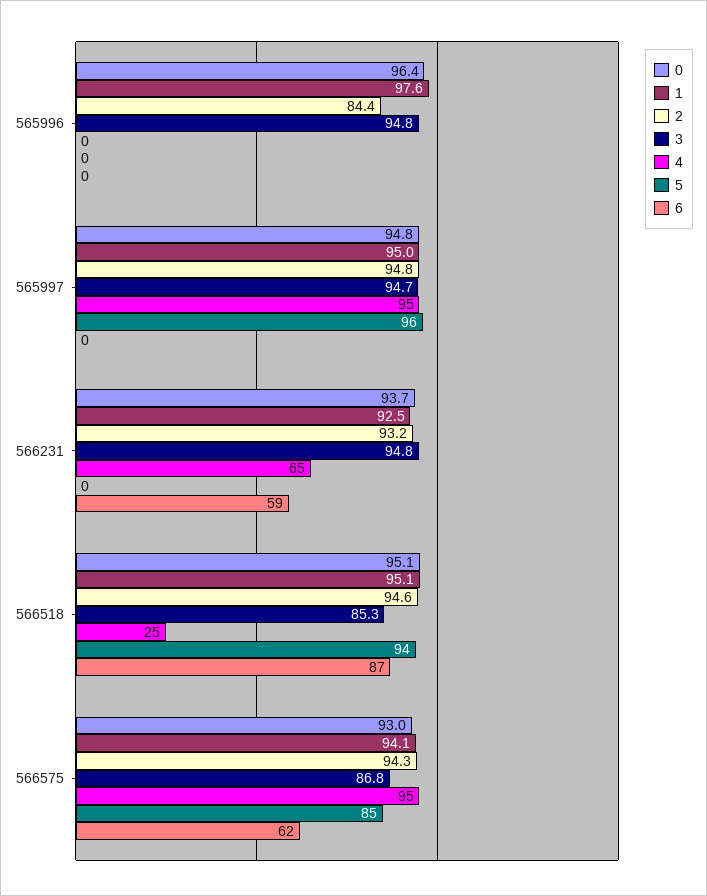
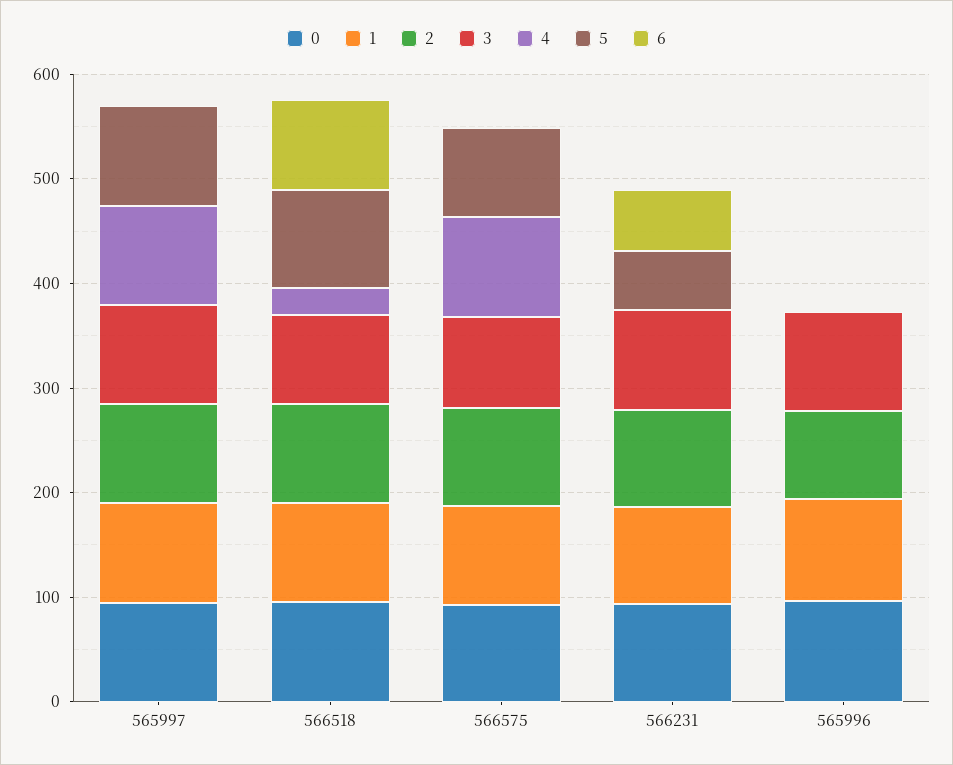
  {
    "0": {
      "565996": 96.4,
      "565997": 94.8,
      "566231": 93.7,
      "566518": 95.1,
      "566575": 93
    },
    "1": {
      "565996": 97.6,
      "565997": 95,
      "566231": 92.5,
      "566518": 95.1,
      "566575": 94.1
    },
    "2": {
      "565996": 84.4,
      "565997": 94.8,
      "566231": 93.2,
      "566518": 94.6,
      "566575": 94.3
    },
    "3": {
      "565996": 94.8,
      "565997": 94.7,
      "566231": 94.8,
      "566518": 85.3,
      "566575": 86.8
    },
    "4": {
      "565996": 0,
      "565997": 95,
-     "566231": 65,
+     "566231": 0,
      "566518": 25,
      "566575": 95
    },
    "5": {
      "565996": 0,
      "565997": 96,
-     "566231": 0,
+     "566231": 60,
      "566518": 94,
      "566575": 85
    },
    "6": {
      "565996": 0,
      "565997": 0,
      "566231": 59,
      "566518": 87,
-     "566575": 62
+     "566575": 0
    }
  }

